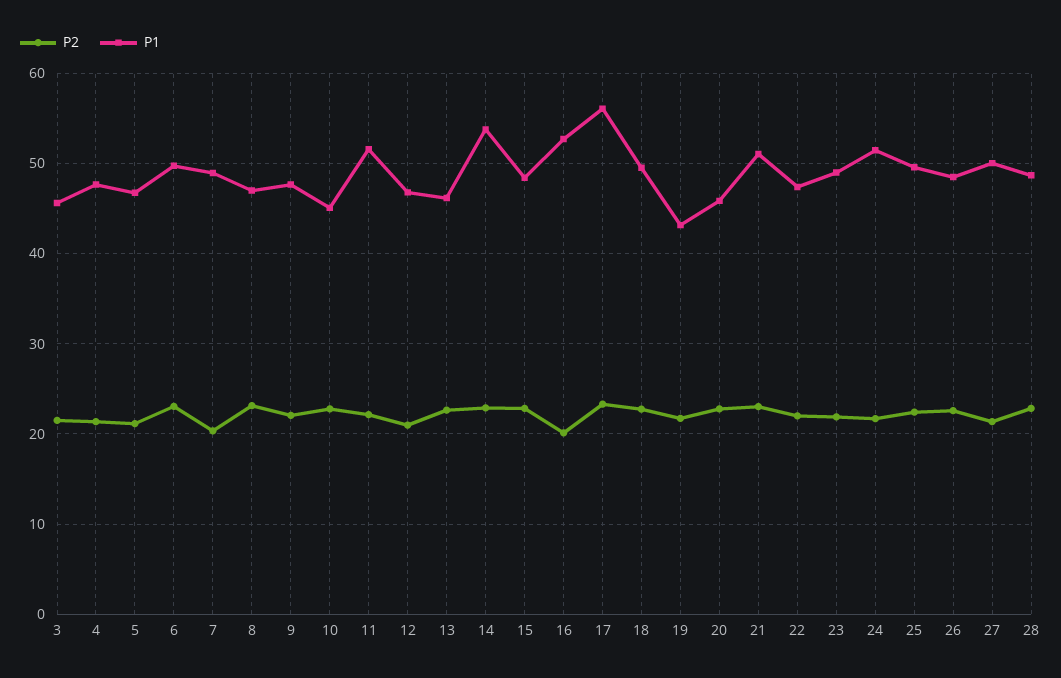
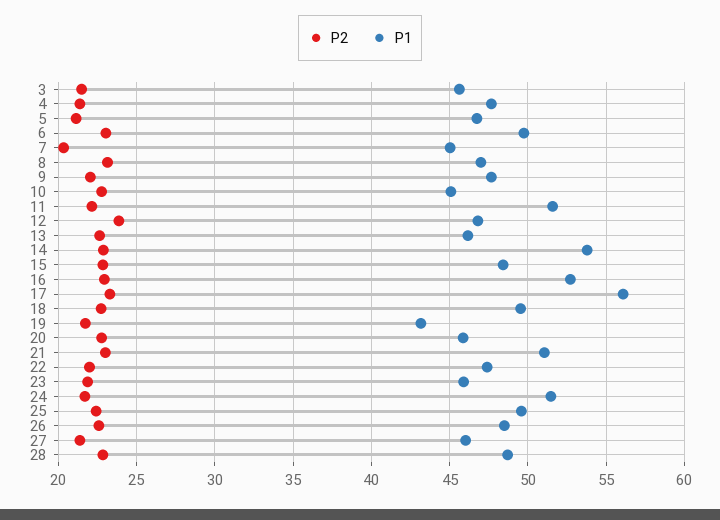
  {
    "P2": {
      "3": 21.5,
      "4": 21.5,
      "5": 21,
      "6": 23,
      "7": 20.5,
      "8": 23,
      "9": 22,
      "10": 23,
      "11": 22,
-     "12": 21,
+     "12": 24,
      "13": 22.5,
      "14": 23,
      "15": 23,
-     "16": 20,
+     "16": 23,
      "17": 23.5,
      "18": 23,
      "19": 21.5,
      "20": 23,
      "21": 23,
      "22": 22,
      "23": 22,
      "24": 21.5,
      "25": 22.5,
      "26": 22.5,
      "27": 21.5,
      "28": 23
    },
    "P1": {
      "3": 45.5,
      "4": 47.5,
      "5": 47,
      "6": 50,
-     "7": 49,
+     "7": 45,
      "8": 47,
      "9": 47.5,
      "10": 45,
      "11": 51.5,
      "12": 47,
      "13": 46,
      "14": 54,
      "15": 48.5,
      "16": 52.5,
      "17": 56,
      "18": 49.5,
      "19": 43,
      "20": 46,
      "21": 51,
      "22": 47.5,
-     "23": 49,
+     "23": 46,
      "24": 51.5,
      "25": 49.5,
      "26": 48.5,
-     "27": 50,
+     "27": 46,
      "28": 48.5
    }
  }

